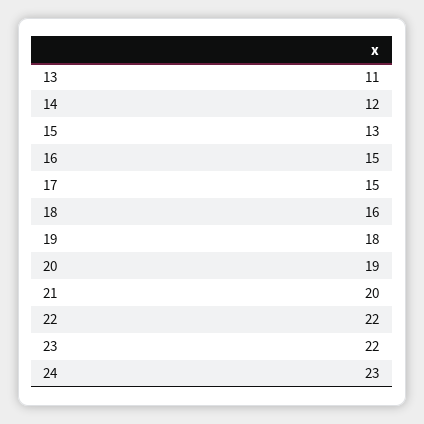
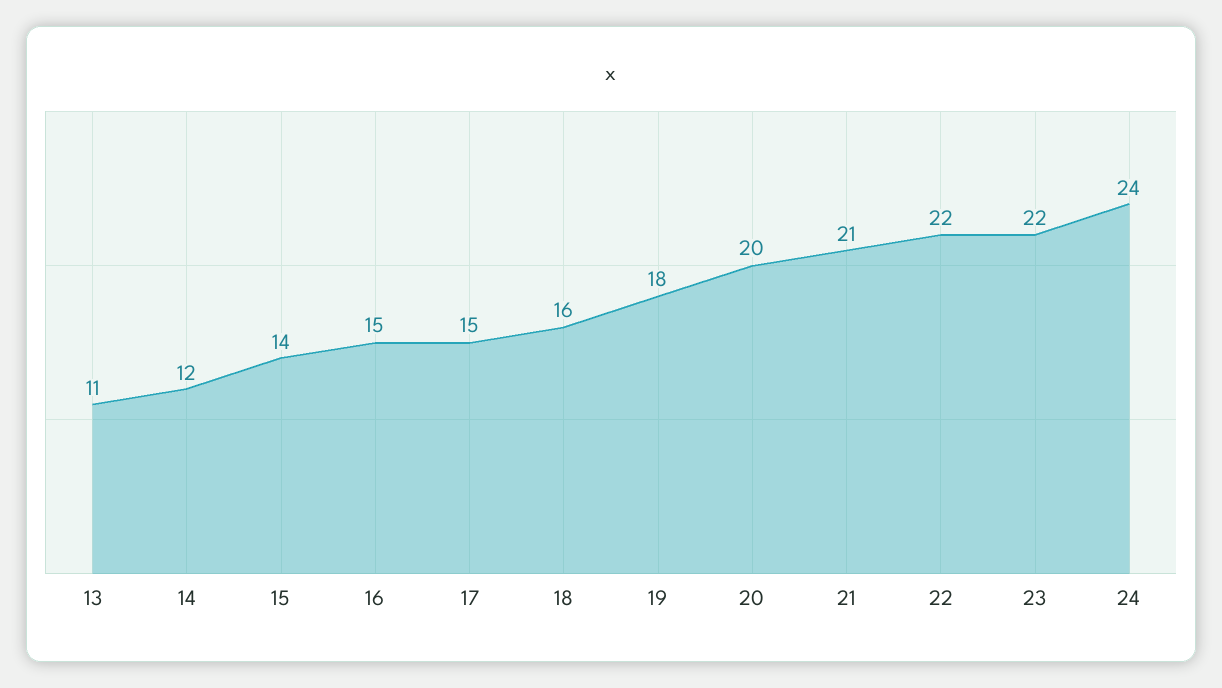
  {
    "13": 11,
    "14": 12,
-   "15": 13,
+   "15": 14,
    "16": 15,
    "17": 15,
    "18": 16,
    "19": 18,
-   "20": 19,
+   "20": 20,
-   "21": 20,
+   "21": 21,
    "22": 22,
    "23": 22,
-   "24": 23
+   "24": 24
  }

